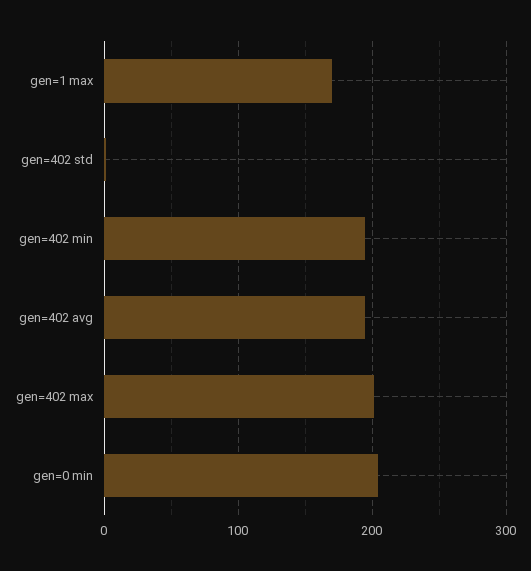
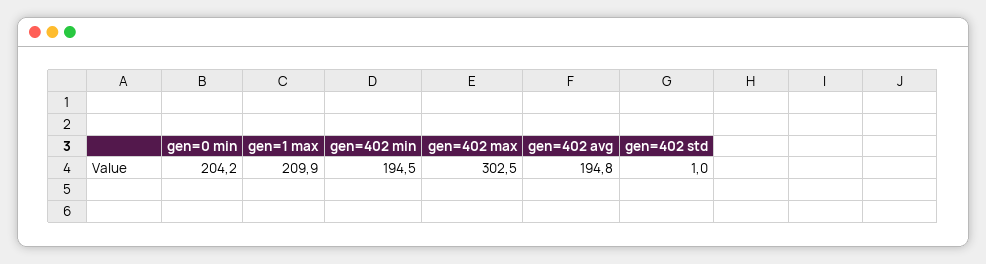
  {
-   "gen=1 max": 170,
+   "gen=1 max": 209.9,
    "gen=402 std": 1,
    "gen=402 min": 194.5,
    "gen=402 avg": 194.8,
-   "gen=402 max": 200,
+   "gen=402 max": 302.5,
    "gen=0 min": 204.2
  }

